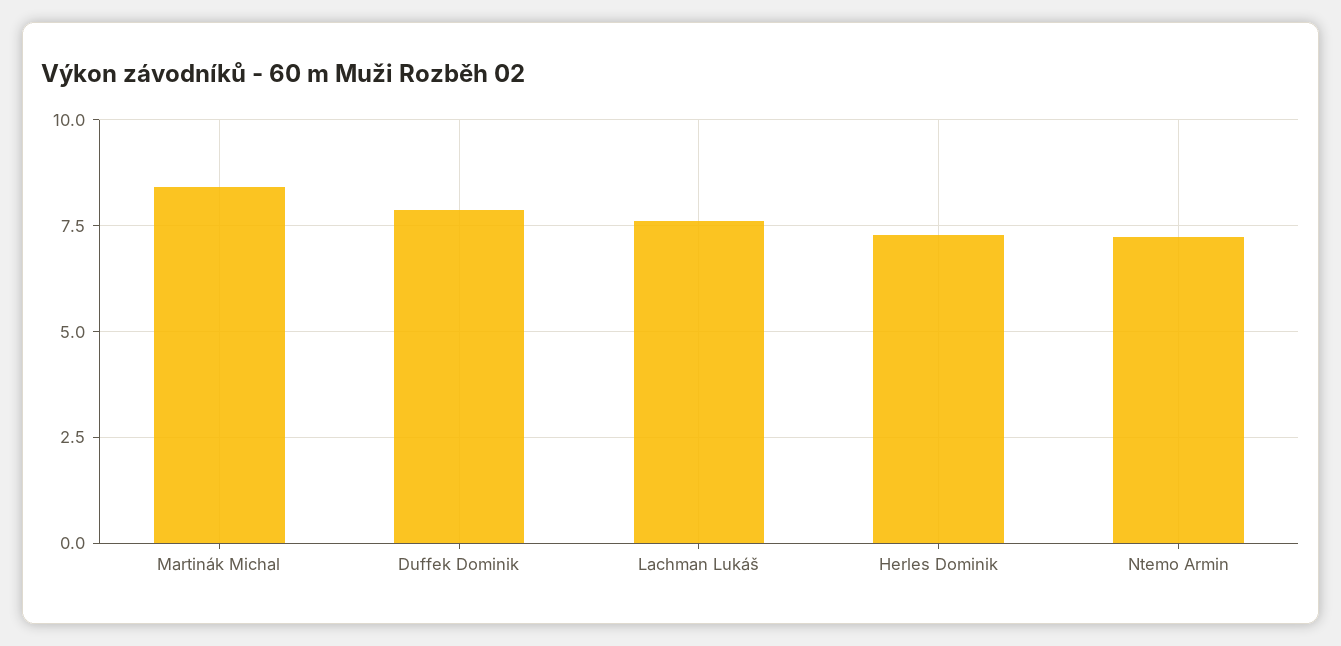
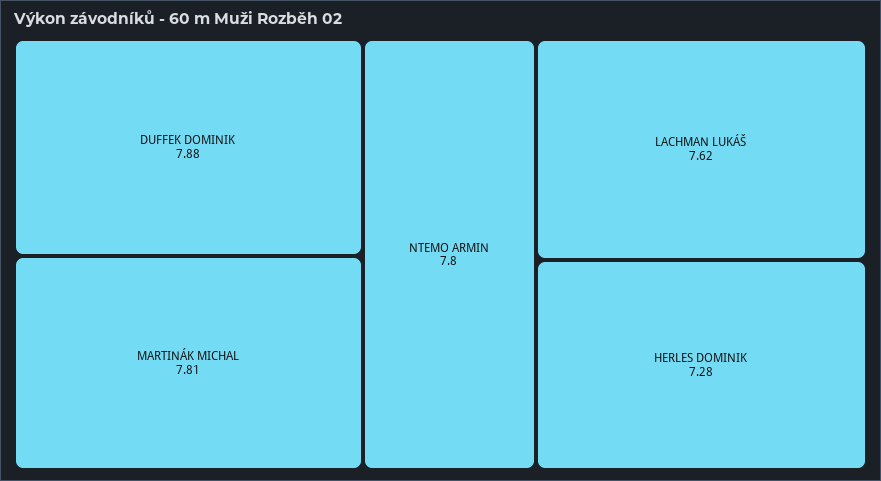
  {
-   "Martinák Michal": 8.5,
+   "Martinák Michal": 7.81,
    "Duffek Dominik": 7.88,
    "Lachman Lukáš": 7.62,
    "Herles Dominik": 7.28,
-   "Ntemo Armin": 7.25
+   "Ntemo Armin": 7.8
  }

